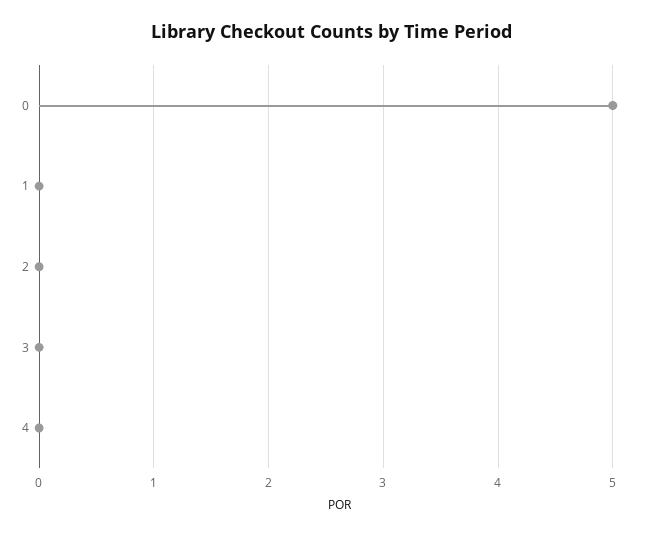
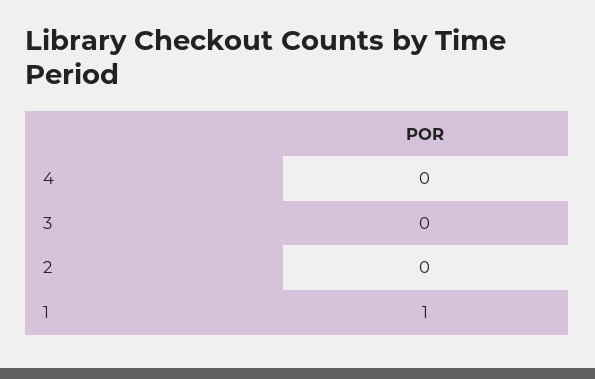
  {
-   "0": 5,
-   "1": 0,
+   "1": 1,
    "2": 0,
    "3": 0,
    "4": 0
  }

